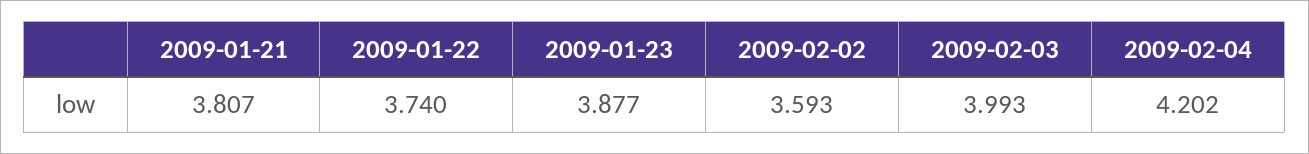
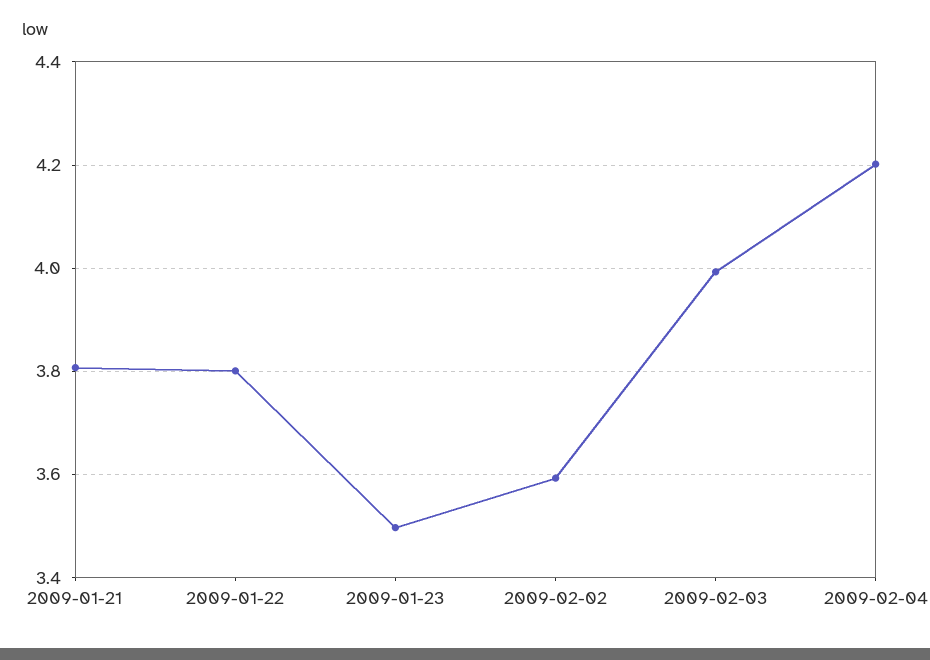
  {
    "2009-01-21": 3.807,
-   "2009-01-22": 3.74,
+   "2009-01-22": 3.8,
-   "2009-01-23": 3.877,
+   "2009-01-23": 3.5,
    "2009-02-02": 3.593,
    "2009-02-03": 3.993,
    "2009-02-04": 4.202
  }

